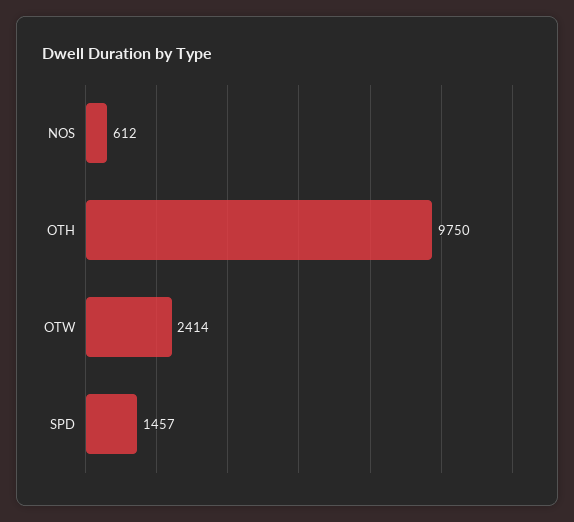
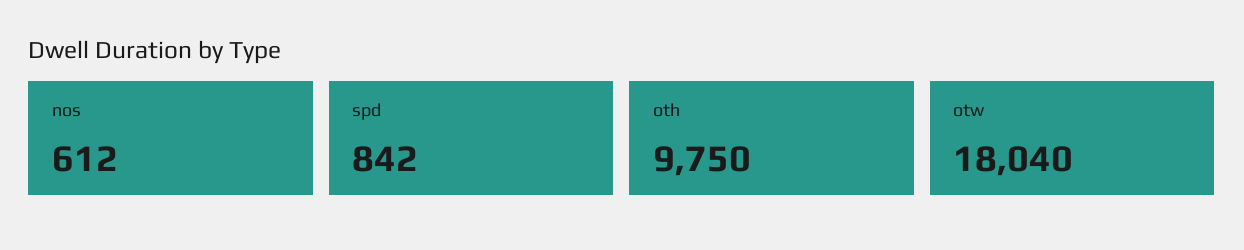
  {
    "NOS": 612,
    "OTH": 9750,
-   "OTW": 2414,
+   "OTW": 18040,
-   "SPD": 1457
+   "SPD": 842
  }

